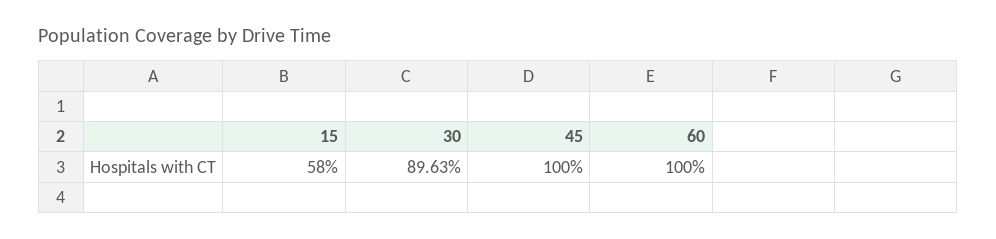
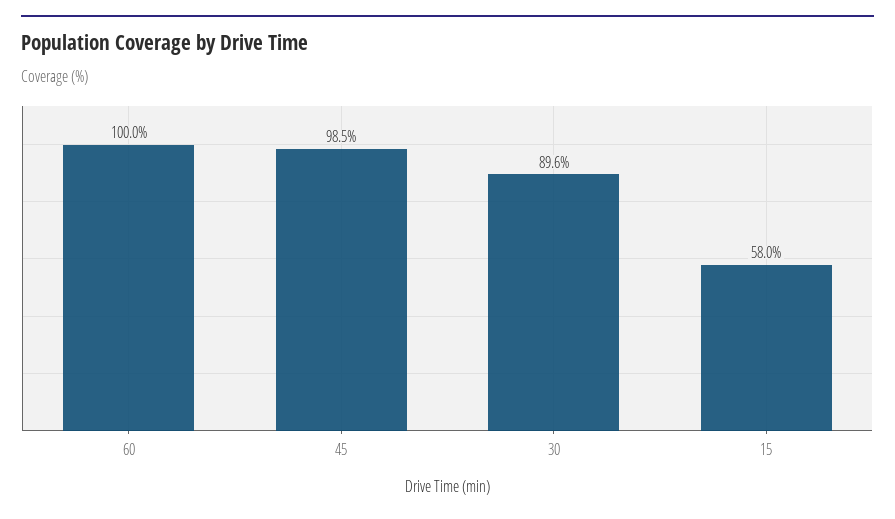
  {
    "15": 58,
    "30": 89.63,
-   "45": 100,
+   "45": 98.5,
    "60": 100
  }

